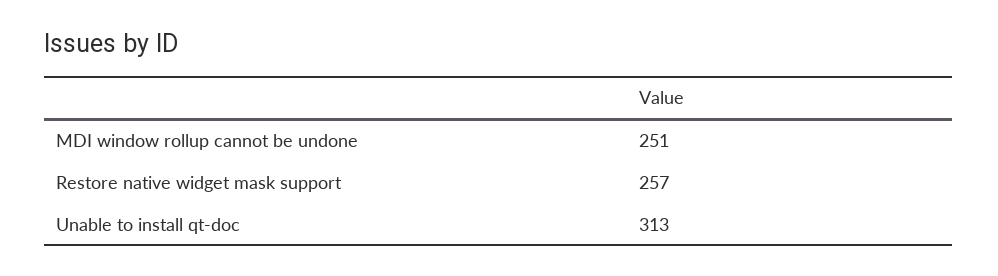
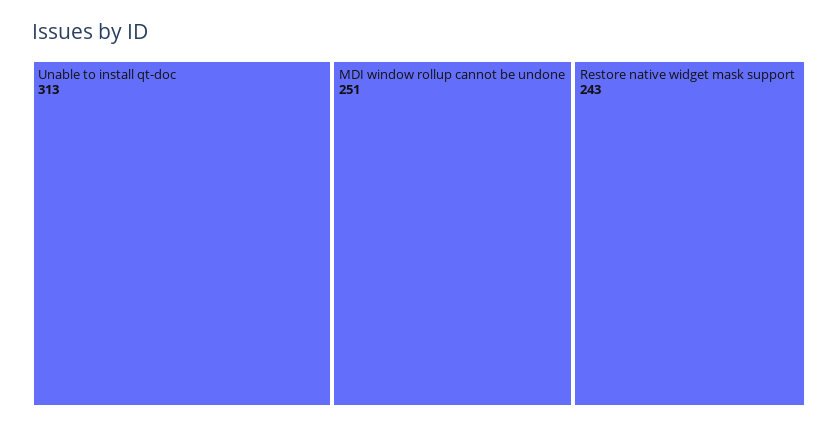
  {
    "MDI window rollup cannot be undone": 251,
-   "Restore native widget mask support": 257,
+   "Restore native widget mask support": 243,
    "Unable to install qt-doc": 313
  }

